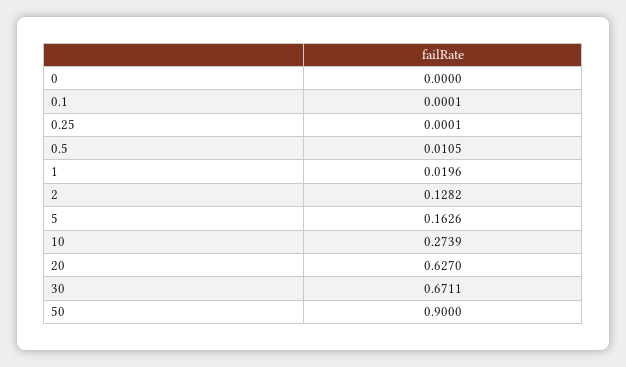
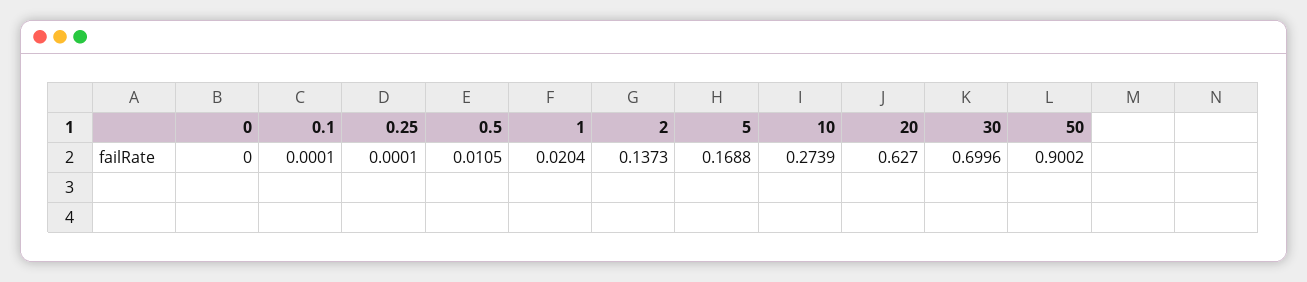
  {
    "0": 0,
    "0.1": 0.0001,
    "0.25": 0.0001,
    "0.5": 0.0105,
-   "1": 0.0196,
+   "1": 0.0204,
-   "2": 0.1282,
+   "2": 0.1373,
-   "5": 0.1626,
+   "5": 0.1688,
    "10": 0.2739,
    "20": 0.627,
-   "30": 0.6711,
+   "30": 0.6996,
-   "50": 0.9
+   "50": 0.9002
  }

